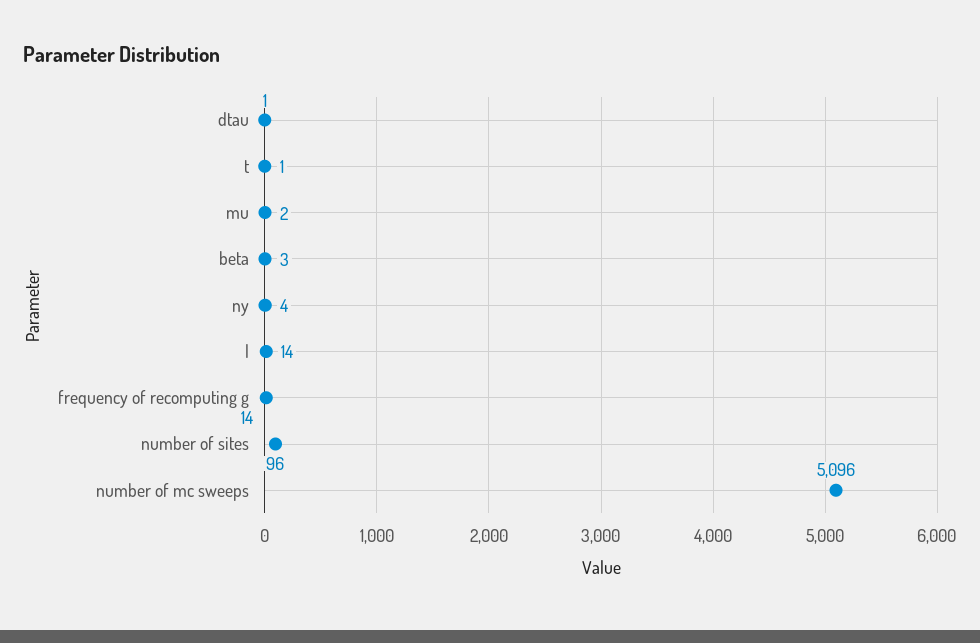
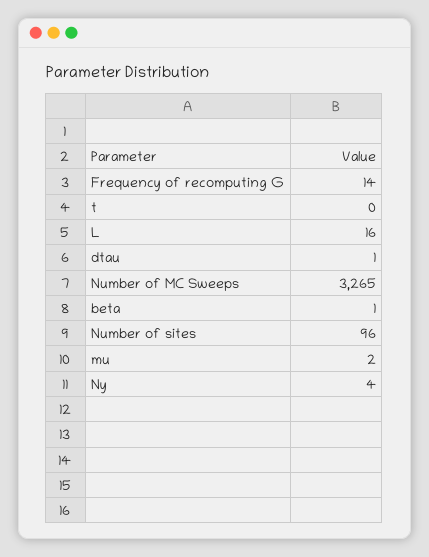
  {
    "dtau": 1,
-   "t": 1,
+   "t": 0,
    "mu": 2,
-   "beta": 3,
+   "beta": 1,
    "ny": 4,
-   "l": 14,
+   "l": 16,
    "frequency of recomputing g": 14,
    "number of sites": 96,
-   "number of mc sweeps": 5096
+   "number of mc sweeps": 3265
  }

